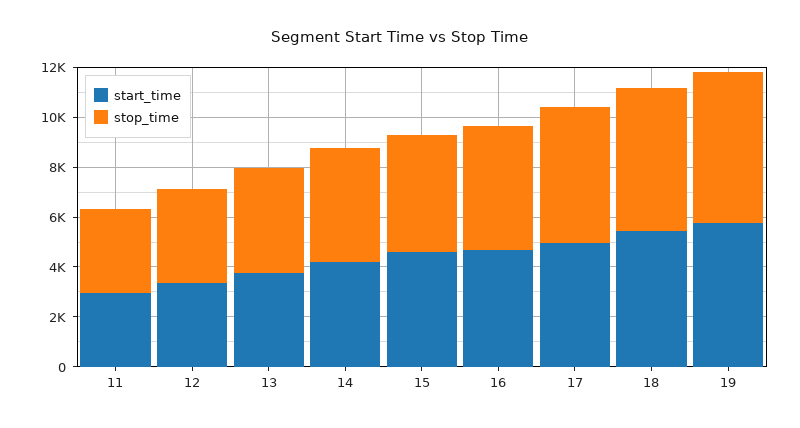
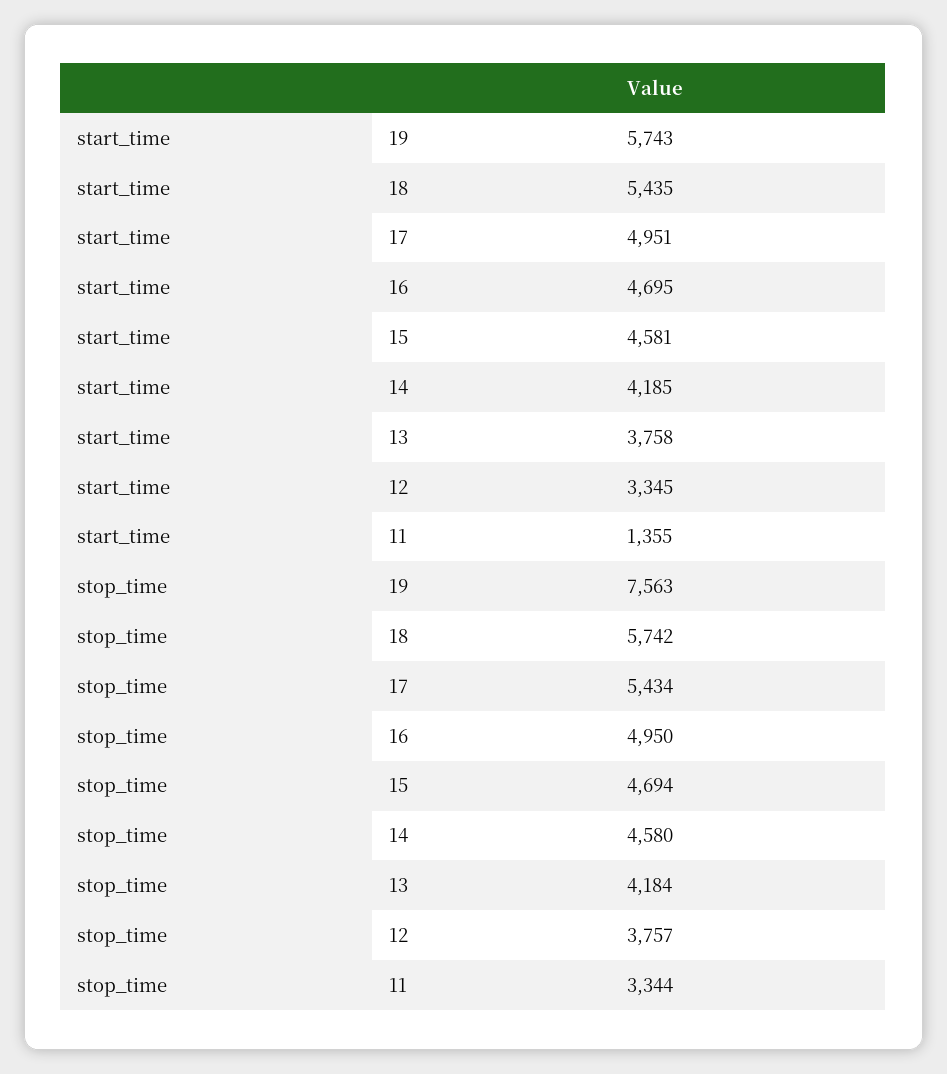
  {
    "start_time": {
-     "11": 3000,
+     "11": 1355,
      "12": 3345,
      "13": 3758,
      "14": 4185,
      "15": 4581,
      "16": 4695,
      "17": 4951,
      "18": 5435,
      "19": 5743
    },
    "stop_time": {
      "11": 3344,
      "12": 3757,
      "13": 4184,
      "14": 4580,
      "15": 4694,
      "16": 4950,
      "17": 5434,
      "18": 5742,
-     "19": 6000
+     "19": 7563
    }
  }

